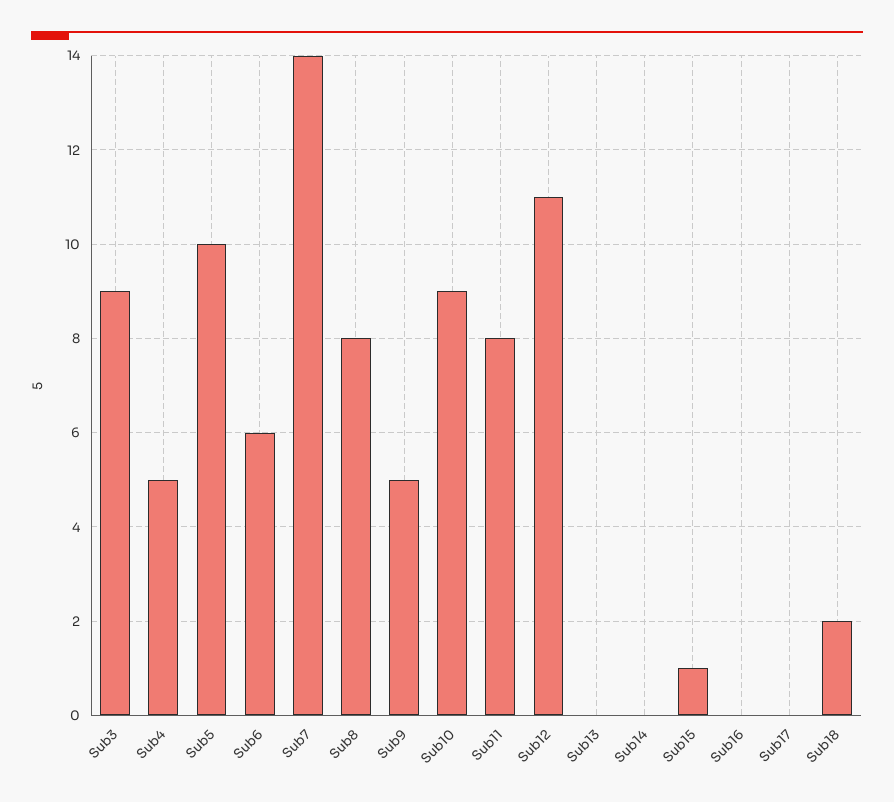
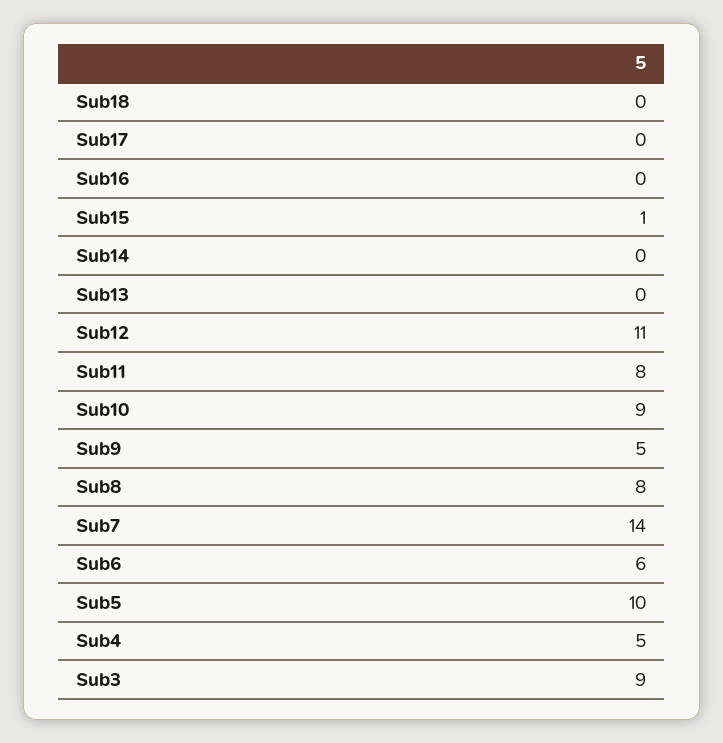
  {
    "Sub3": 9,
    "Sub4": 5,
    "Sub5": 10,
    "Sub6": 6,
    "Sub7": 14,
    "Sub8": 8,
    "Sub9": 5,
    "Sub10": 9,
    "Sub11": 8,
    "Sub12": 11,
    "Sub13": 0,
    "Sub14": 0,
    "Sub15": 1,
    "Sub16": 0,
    "Sub17": 0,
-   "Sub18": 2
+   "Sub18": 0
  }

